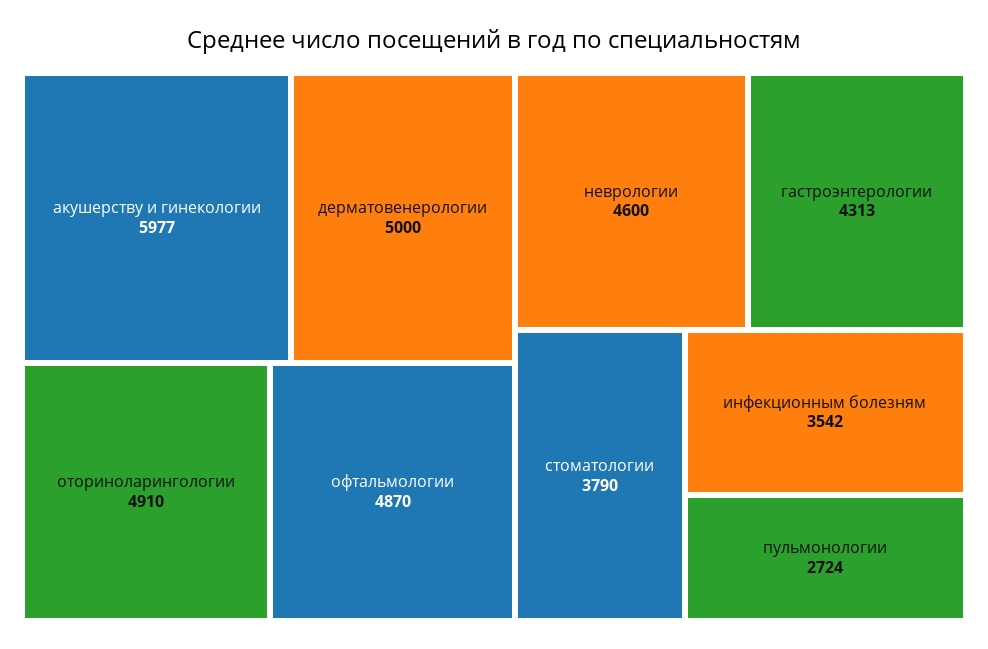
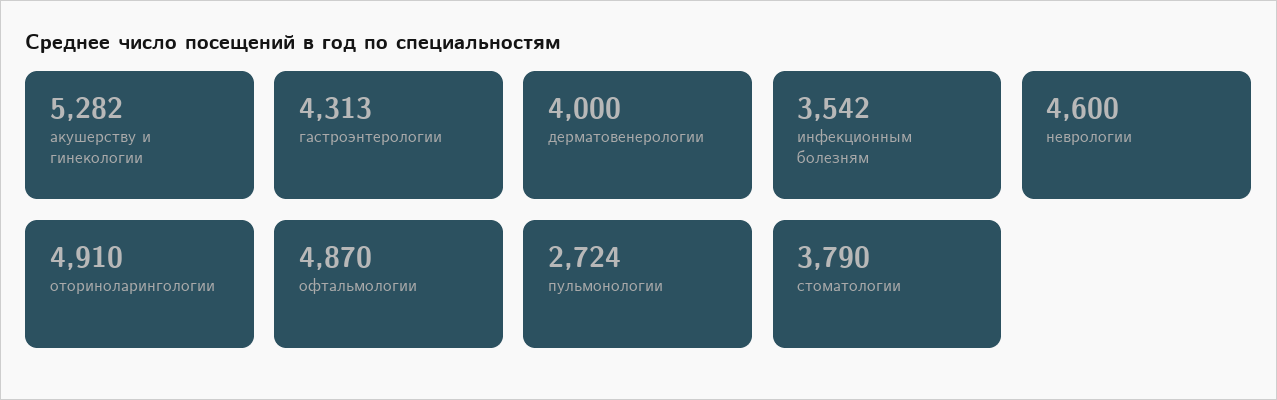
  {
-   "акушерству и гинекологии": 5977,
+   "акушерству и гинекологии": 5282,
-   "дерматовенерологии": 5000,
+   "дерматовенерологии": 4000,
    "оториноларингологии": 4910,
    "офтальмологии": 4870,
    "неврологии": 4600,
    "гастроэнтерологии": 4313,
    "стоматологии": 3790,
    "инфекционным болезням": 3542,
    "пульмонологии": 2724
  }

